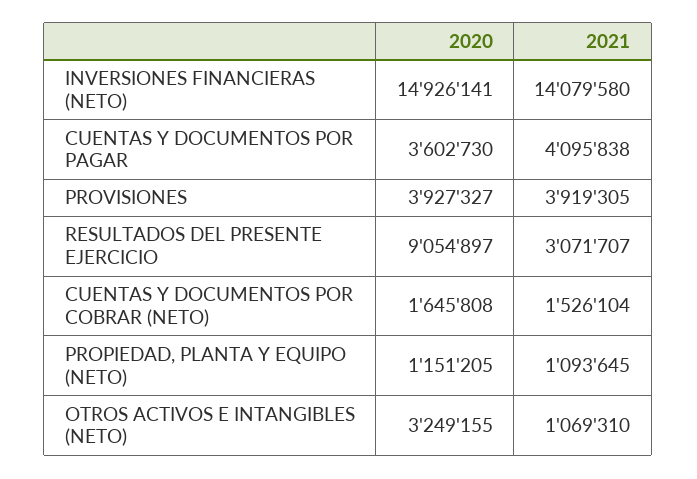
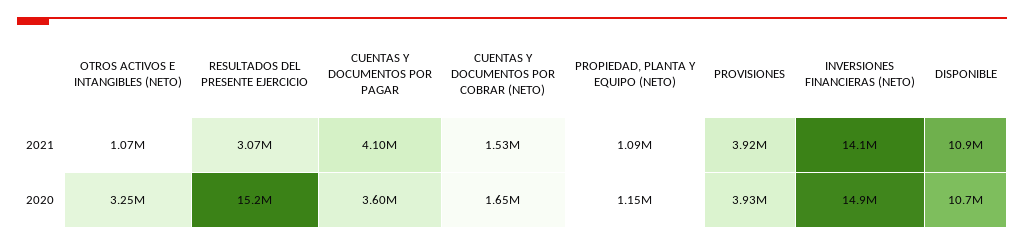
  {
    "2020": {
      "INVERSIONES FINANCIERAS (NETO)": 14926141,
      "CUENTAS Y DOCUMENTOS POR PAGAR": 3602730,
      "PROVISIONES": 3927327,
-     "RESULTADOS DEL PRESENTE EJERCICIO": 9054897,
+     "RESULTADOS DEL PRESENTE EJERCICIO": 15200000,
      "CUENTAS Y DOCUMENTOS POR COBRAR (NETO)": 1645808,
      "PROPIEDAD, PLANTA Y EQUIPO (NETO)": 1151205,
-     "OTROS ACTIVOS E INTANGIBLES (NETO)": 3249155
+     "OTROS ACTIVOS E INTANGIBLES (NETO)": 3249155,
+     "DISPONIBLE": 10700000
    },
    "2021": {
      "INVERSIONES FINANCIERAS (NETO)": 14079580,
      "CUENTAS Y DOCUMENTOS POR PAGAR": 4095838,
      "PROVISIONES": 3919305,
      "RESULTADOS DEL PRESENTE EJERCICIO": 3071707,
      "CUENTAS Y DOCUMENTOS POR COBRAR (NETO)": 1526104,
      "PROPIEDAD, PLANTA Y EQUIPO (NETO)": 1093645,
-     "OTROS ACTIVOS E INTANGIBLES (NETO)": 1069310
+     "OTROS ACTIVOS E INTANGIBLES (NETO)": 1069310,
+     "DISPONIBLE": 10900000
    }
  }

